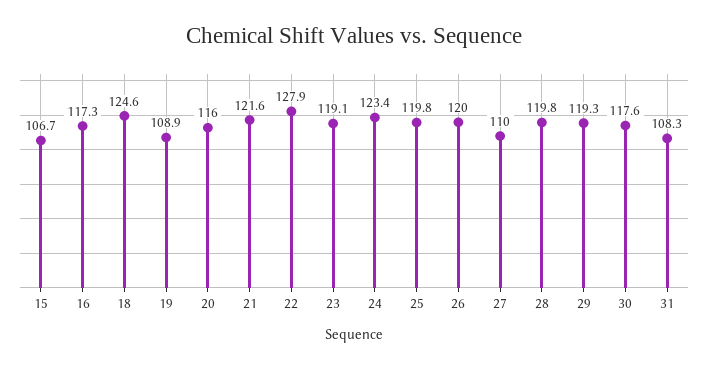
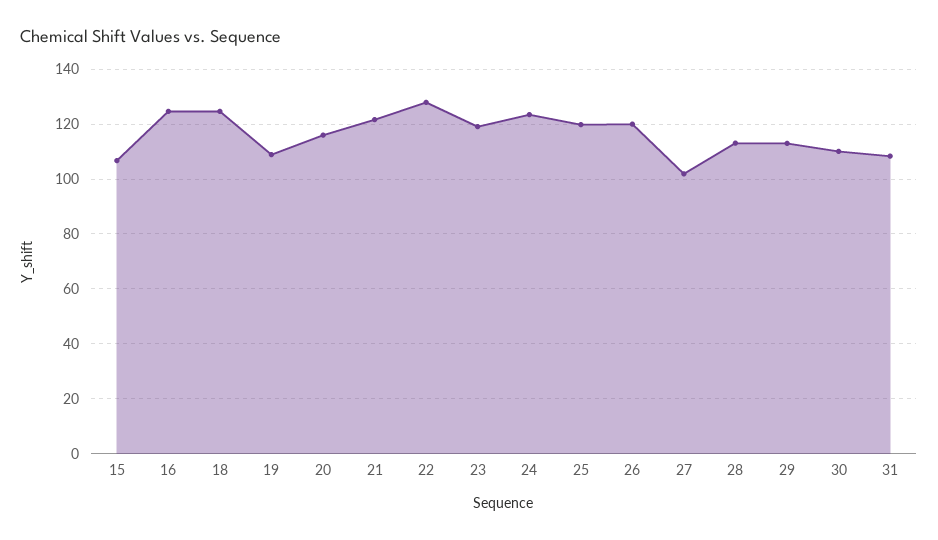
  {
    "15": 106.7,
-   "16": 117.3,
+   "16": 125,
    "18": 124.6,
    "19": 108.9,
    "20": 116,
    "21": 121.6,
    "22": 127.9,
    "23": 119.1,
    "24": 123.4,
    "25": 119.8,
    "26": 120,
-   "27": 110,
+   "27": 102.5,
-   "28": 119.8,
+   "28": 112.5,
-   "29": 119.3,
+   "29": 112.5,
-   "30": 117.6,
+   "30": 110,
    "31": 108.3
  }

